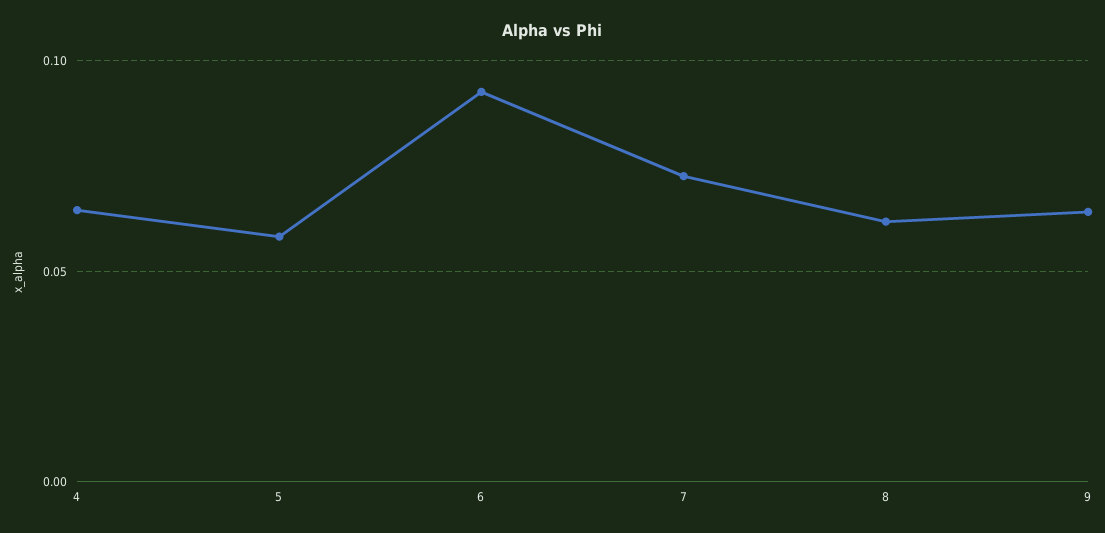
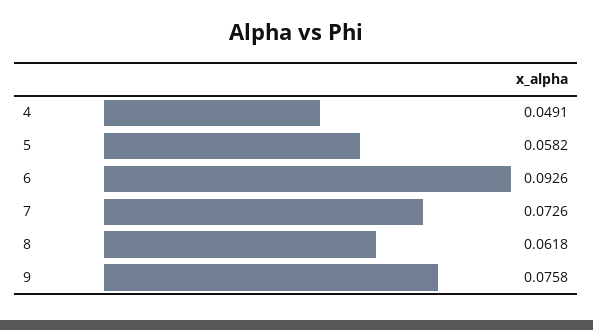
  {
-   "4": 0.065,
+   "4": 0.0491,
    "5": 0.0582,
    "6": 0.0926,
    "7": 0.0726,
    "8": 0.0618,
-   "9": 0.065
+   "9": 0.0758
  }

